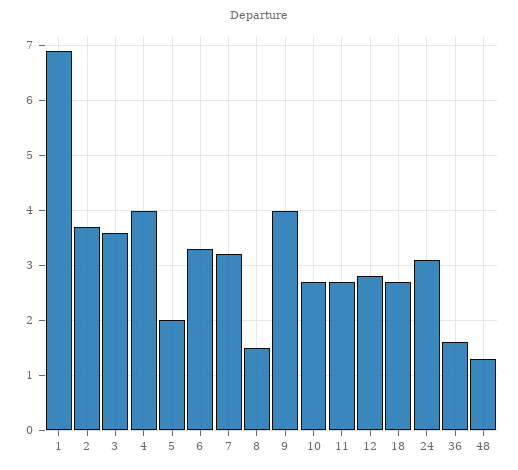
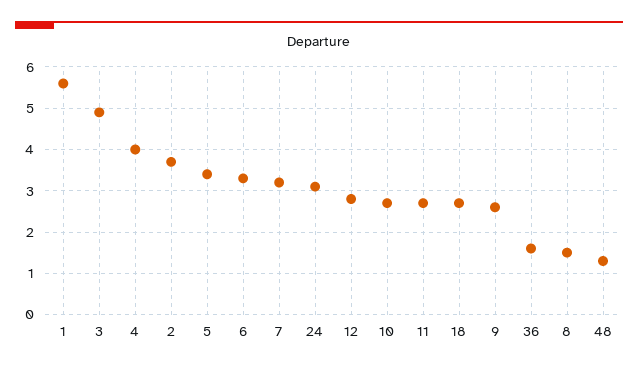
  {
-   "1": 7,
+   "1": 5.5,
    "2": 3.5,
-   "3": 3.5,
+   "3": 5,
    "4": 4,
-   "5": 2,
+   "5": 3.5,
    "6": 3.5,
    "7": 3,
    "8": 1.5,
-   "9": 4,
+   "9": 2.5,
    "10": 2.5,
    "11": 2.5,
    "12": 3,
    "18": 2.5,
    "24": 3,
    "36": 1.5,
    "48": 1.5
  }

